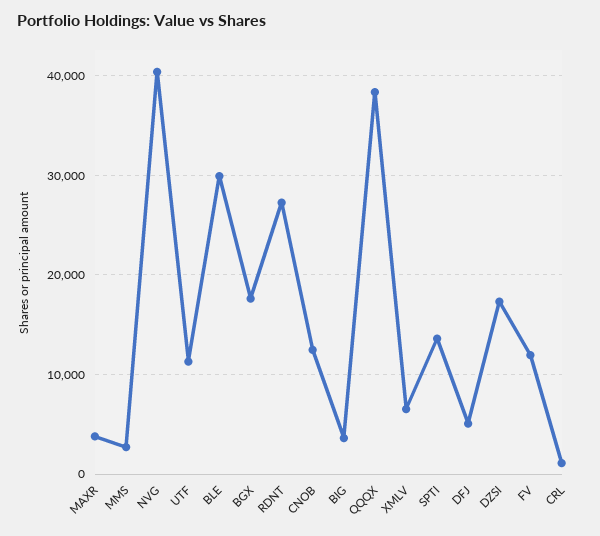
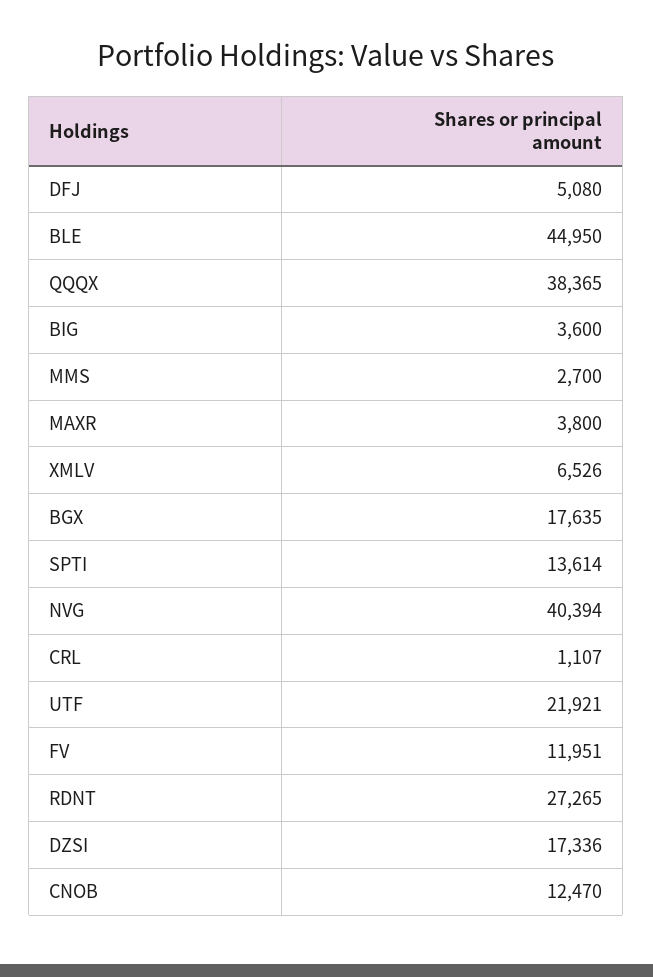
  {
    "MAXR": 3800,
    "MMS": 2700,
    "NVG": 40394,
-   "UTF": 11000,
+   "UTF": 21921,
-   "BLE": 30000,
+   "BLE": 44950,
    "BGX": 17635,
    "RDNT": 27265,
    "CNOB": 12470,
    "BIG": 3600,
    "QQQX": 38365,
    "XMLV": 6526,
    "SPTI": 13614,
    "DFJ": 5080,
    "DZSI": 17336,
    "FV": 11951,
    "CRL": 1107
  }

